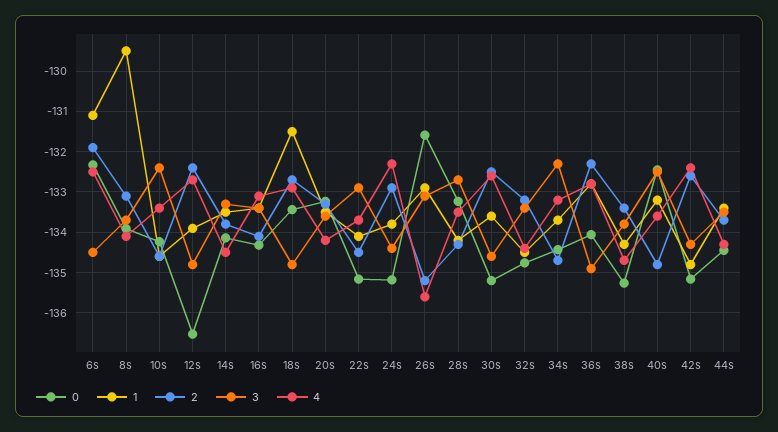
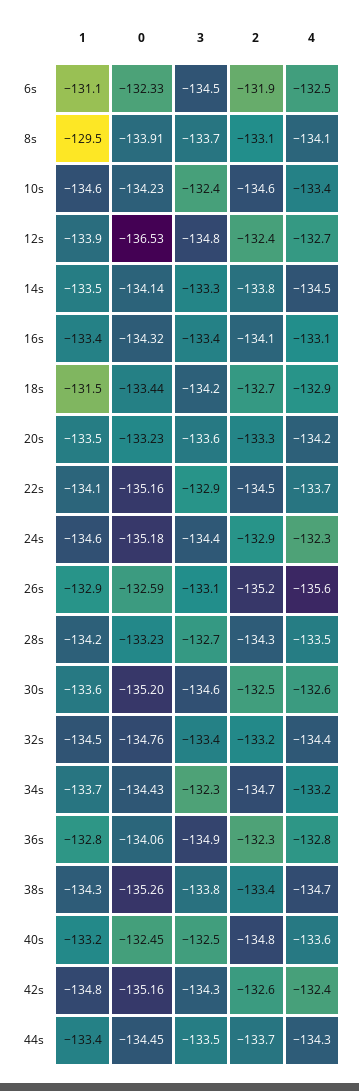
  {
    "0": {
      "6s": -132.33,
      "8s": -133.91,
      "10s": -134.23,
      "12s": -136.53,
      "14s": -134.14,
      "16s": -134.32,
      "18s": -133.44,
      "20s": -133.23,
      "22s": -135.16,
      "24s": -135.18,
-     "26s": -131.6,
+     "26s": -132.59,
      "28s": -133.23,
      "30s": -135.2,
      "32s": -134.76,
      "34s": -134.43,
      "36s": -134.06,
      "38s": -135.26,
      "40s": -132.45,
      "42s": -135.16,
      "44s": -134.45
    },
    "1": {
      "6s": -131.1,
      "8s": -129.5,
      "10s": -134.6,
      "12s": -133.9,
      "14s": -133.5,
      "16s": -133.4,
      "18s": -131.5,
      "20s": -133.5,
      "22s": -134.1,
-     "24s": -133.8,
+     "24s": -134.6,
      "26s": -132.9,
      "28s": -134.2,
      "30s": -133.6,
      "32s": -134.5,
      "34s": -133.7,
      "36s": -132.8,
      "38s": -134.3,
      "40s": -133.2,
      "42s": -134.8,
      "44s": -133.4
    },
    "2": {
      "6s": -131.9,
      "8s": -133.1,
      "10s": -134.6,
      "12s": -132.4,
      "14s": -133.8,
      "16s": -134.1,
      "18s": -132.7,
      "20s": -133.3,
      "22s": -134.5,
      "24s": -132.9,
      "26s": -135.2,
      "28s": -134.3,
      "30s": -132.5,
      "32s": -133.2,
      "34s": -134.7,
      "36s": -132.3,
      "38s": -133.4,
      "40s": -134.8,
      "42s": -132.6,
      "44s": -133.7
    },
    "3": {
      "6s": -134.5,
      "8s": -133.7,
      "10s": -132.4,
      "12s": -134.8,
      "14s": -133.3,
      "16s": -133.4,
-     "18s": -134.8,
+     "18s": -134.2,
      "20s": -133.6,
      "22s": -132.9,
      "24s": -134.4,
      "26s": -133.1,
      "28s": -132.7,
      "30s": -134.6,
      "32s": -133.4,
      "34s": -132.3,
      "36s": -134.9,
      "38s": -133.8,
      "40s": -132.5,
      "42s": -134.3,
      "44s": -133.5
    },
    "4": {
      "6s": -132.5,
      "8s": -134.1,
      "10s": -133.4,
      "12s": -132.7,
      "14s": -134.5,
      "16s": -133.1,
      "18s": -132.9,
      "20s": -134.2,
      "22s": -133.7,
      "24s": -132.3,
      "26s": -135.6,
      "28s": -133.5,
      "30s": -132.6,
      "32s": -134.4,
      "34s": -133.2,
      "36s": -132.8,
      "38s": -134.7,
      "40s": -133.6,
      "42s": -132.4,
      "44s": -134.3
    }
  }

